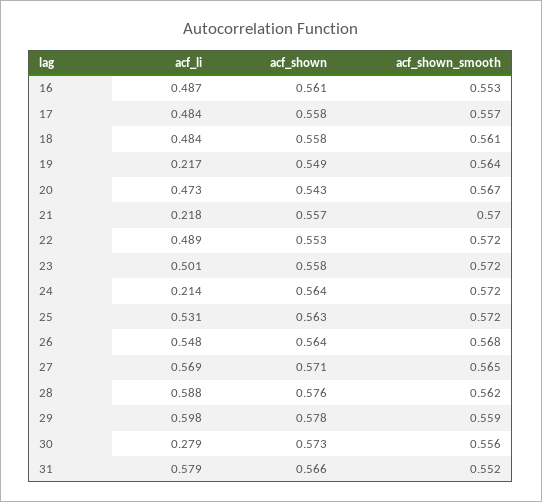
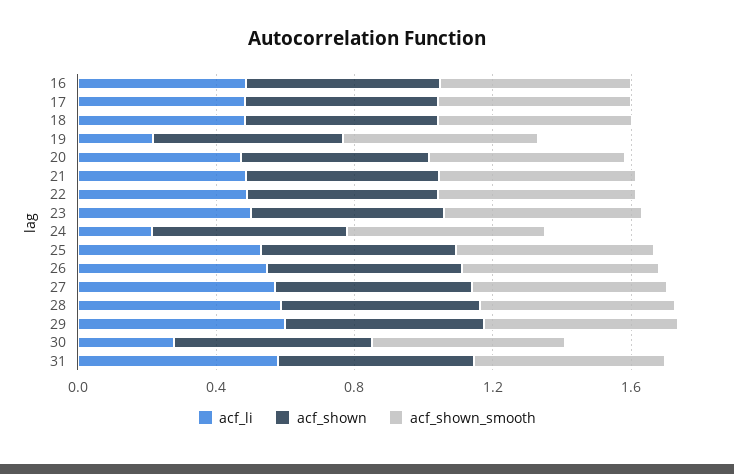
  {
    "acf_li": {
      "16": 0.487,
      "17": 0.484,
      "18": 0.484,
      "19": 0.217,
      "20": 0.473,
-     "21": 0.218,
+     "21": 0.5,
      "22": 0.489,
      "23": 0.501,
      "24": 0.214,
      "25": 0.531,
      "26": 0.548,
      "27": 0.569,
      "28": 0.588,
      "29": 0.598,
      "30": 0.279,
      "31": 0.579
    },
    "acf_shown": {
      "16": 0.561,
      "17": 0.558,
      "18": 0.558,
      "19": 0.549,
      "20": 0.543,
      "21": 0.557,
      "22": 0.553,
      "23": 0.558,
      "24": 0.564,
      "25": 0.563,
      "26": 0.564,
      "27": 0.571,
      "28": 0.576,
      "29": 0.578,
      "30": 0.573,
      "31": 0.566
    },
    "acf_shown_smooth": {
      "16": 0.553,
      "17": 0.557,
      "18": 0.561,
      "19": 0.564,
      "20": 0.567,
      "21": 0.57,
      "22": 0.572,
      "23": 0.572,
      "24": 0.572,
      "25": 0.572,
      "26": 0.568,
      "27": 0.565,
      "28": 0.562,
      "29": 0.559,
      "30": 0.556,
      "31": 0.552
    }
  }

